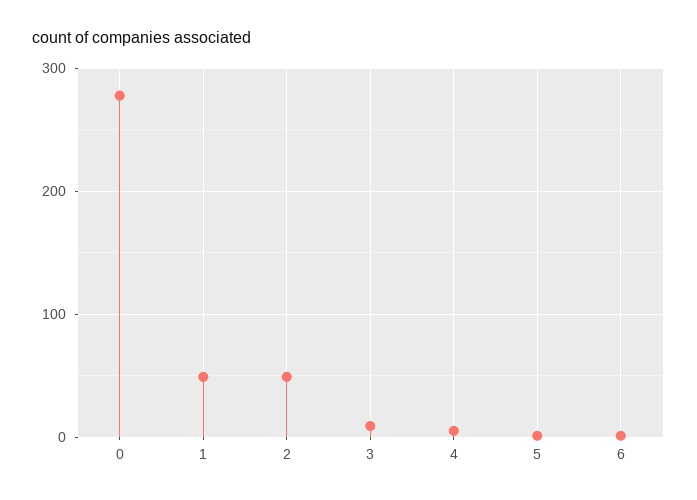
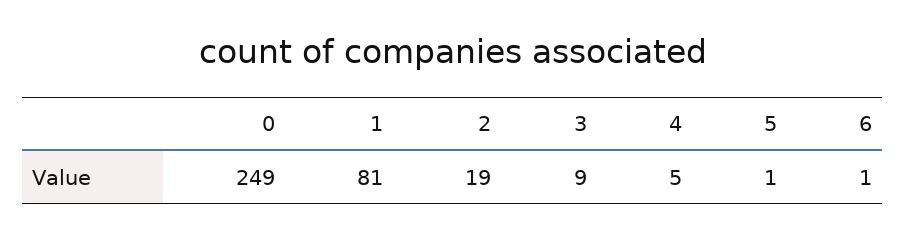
  {
-   "0": 280,
+   "0": 249,
-   "1": 50,
+   "1": 81,
-   "2": 50,
+   "2": 19,
    "3": 9,
    "4": 5,
    "5": 1,
    "6": 1
  }

